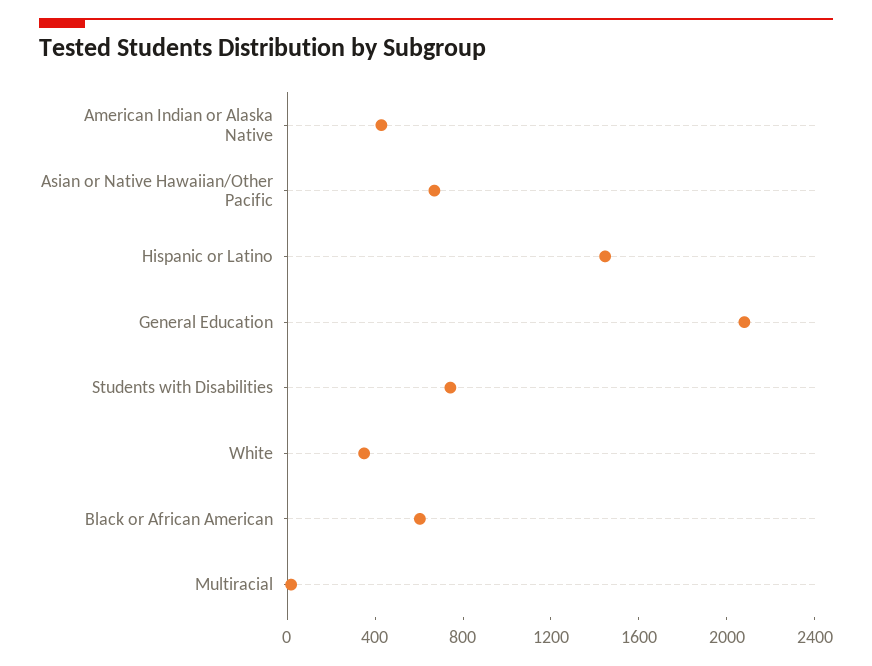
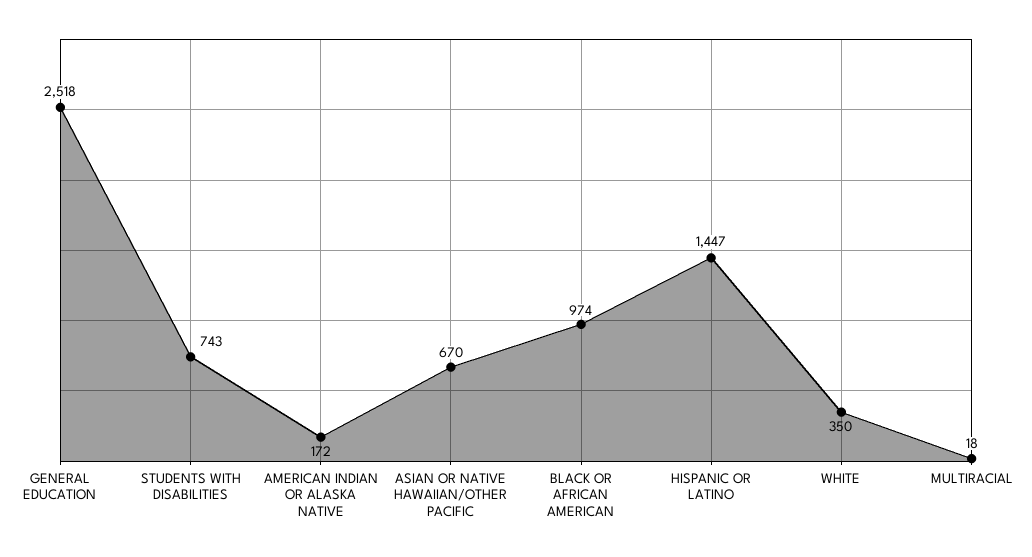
  {
-   "American Indian or Alaska Native": 400,
+   "American Indian or Alaska Native": 172,
    "Asian or Native Hawaiian/Other Pacific": 670,
    "Hispanic or Latino": 1447,
-   "General Education": 2100,
+   "General Education": 2518,
    "Students with Disabilities": 743,
    "White": 350,
-   "Black or African American": 600,
+   "Black or African American": 974,
    "Multiracial": 18
  }

